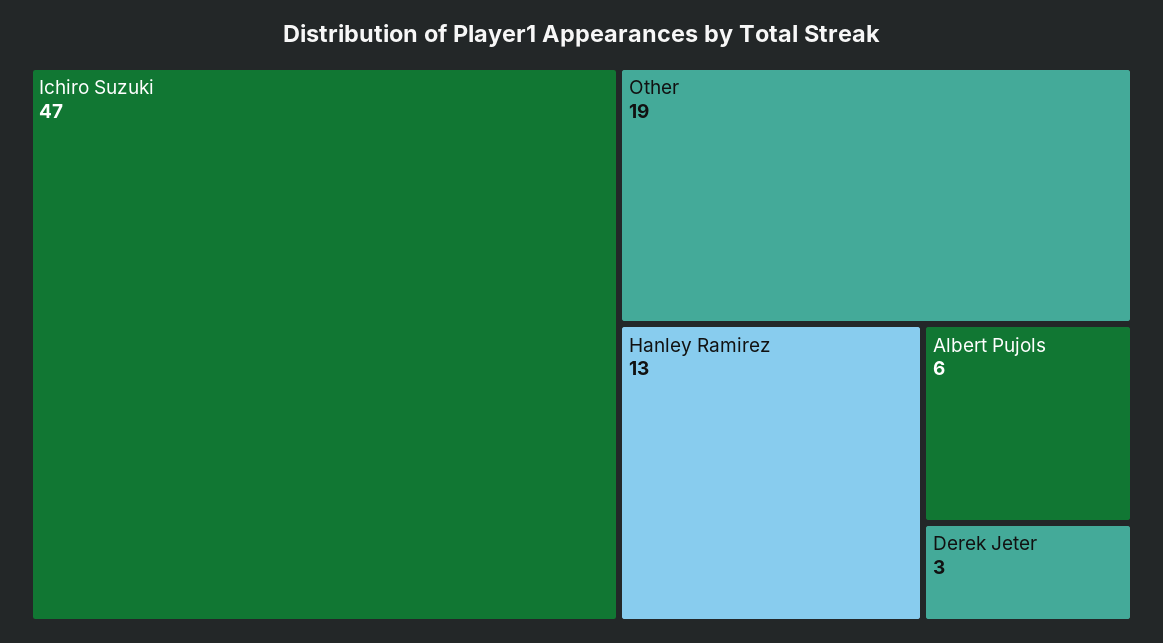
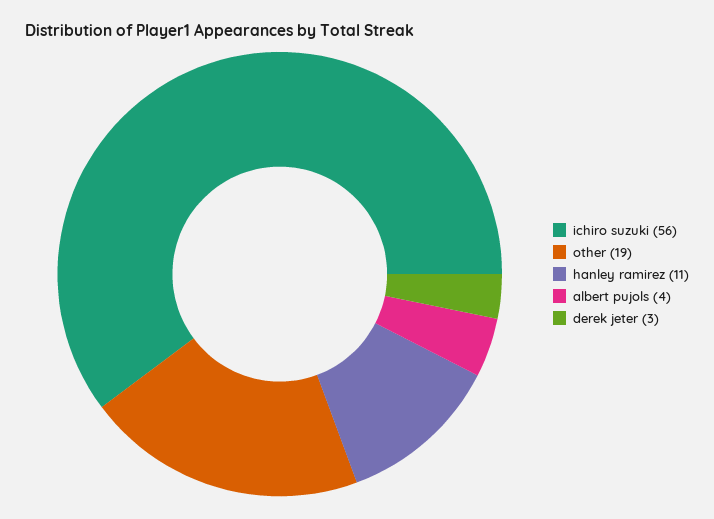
  {
-   "Ichiro Suzuki": 47,
+   "Ichiro Suzuki": 56,
    "Other": 19,
-   "Hanley Ramirez": 13,
+   "Hanley Ramirez": 11,
-   "Albert Pujols": 6,
+   "Albert Pujols": 4,
    "Derek Jeter": 3
  }

